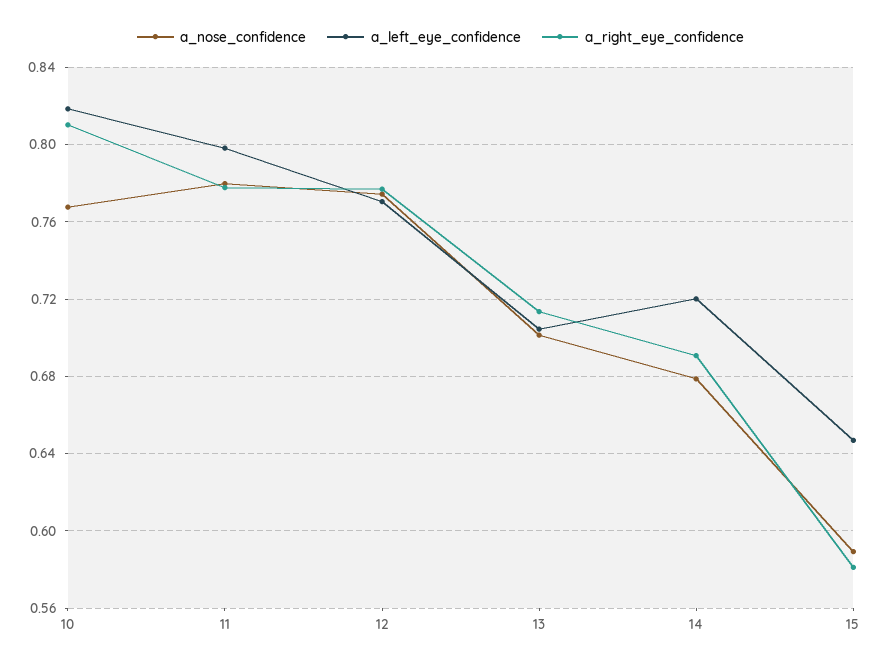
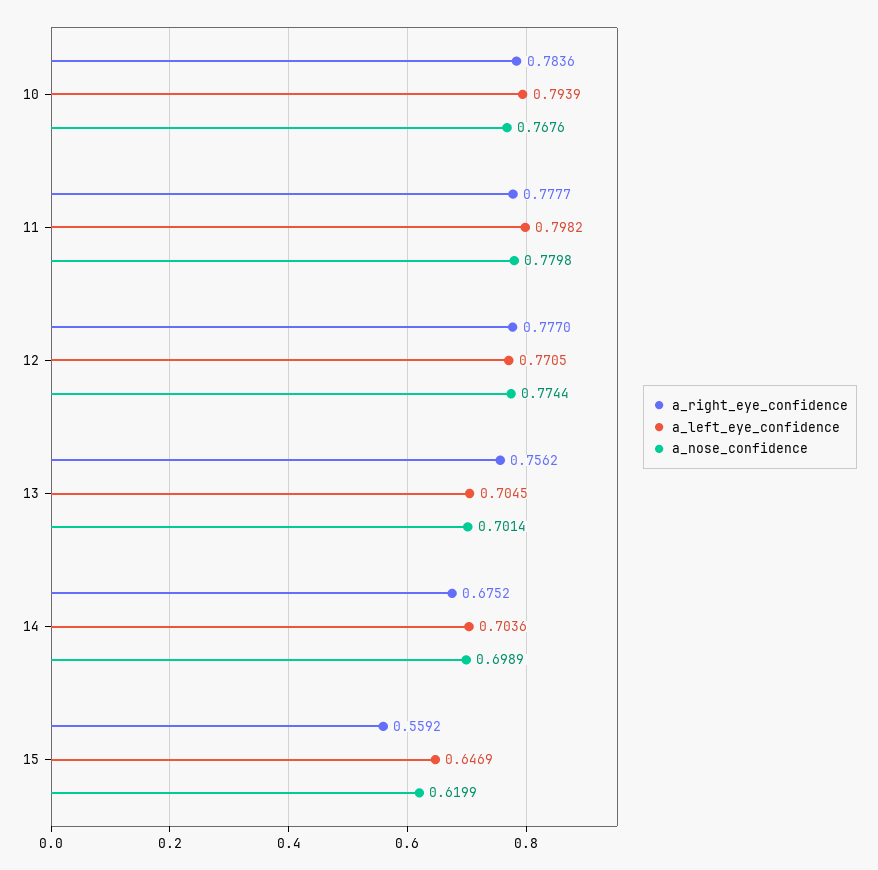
  {
    "a_nose_confidence": {
      "10": 0.7676,
      "11": 0.7798,
      "12": 0.7744,
      "13": 0.7014,
-     "14": 0.68,
+     "14": 0.6989,
-     "15": 0.59
+     "15": 0.6199
    },
    "a_left_eye_confidence": {
-     "10": 0.82,
+     "10": 0.7939,
      "11": 0.7982,
      "12": 0.7705,
      "13": 0.7045,
-     "14": 0.72,
+     "14": 0.7036,
      "15": 0.6469
    },
    "a_right_eye_confidence": {
-     "10": 0.81,
+     "10": 0.7836,
      "11": 0.7777,
      "12": 0.777,
-     "13": 0.715,
+     "13": 0.7562,
-     "14": 0.69,
+     "14": 0.6752,
-     "15": 0.58
+     "15": 0.5592
    }
  }

